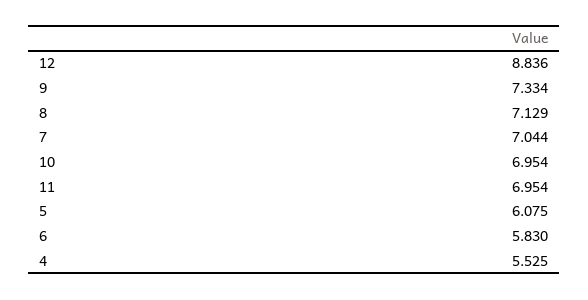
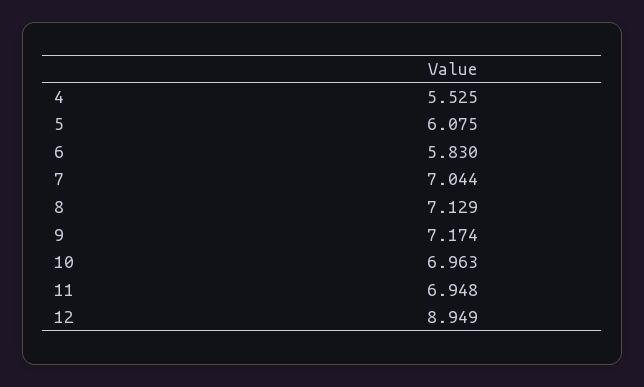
  {
-   "12": 8.836,
+   "12": 8.949,
-   "9": 7.334,
+   "9": 7.174,
    "8": 7.129,
    "7": 7.044,
-   "10": 6.954,
+   "10": 6.963,
-   "11": 6.954,
+   "11": 6.948,
    "5": 6.075,
    "6": 5.83,
    "4": 5.525
  }

